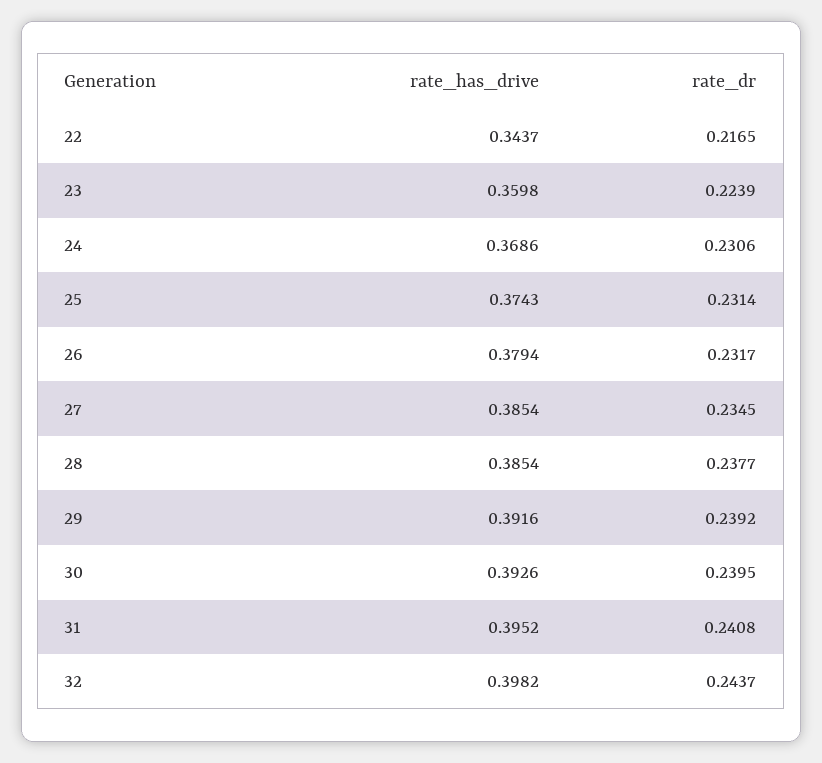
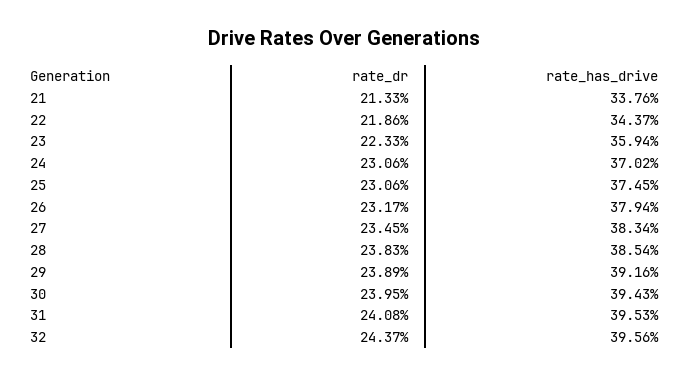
  {
    "rate_has_drive": {
      "22": 0.3437,
-     "23": 0.3598,
+     "23": 0.3594,
-     "24": 0.3686,
+     "24": 0.3702,
-     "25": 0.3743,
+     "25": 0.3745,
      "26": 0.3794,
-     "27": 0.3854,
+     "27": 0.3834,
      "28": 0.3854,
      "29": 0.3916,
-     "30": 0.3926,
+     "30": 0.3943,
-     "31": 0.3952,
+     "31": 0.3953,
-     "32": 0.3982
+     "32": 0.3956,
+     "21": 0.3376
    },
    "rate_dr": {
-     "22": 0.2165,
+     "22": 0.2186,
-     "23": 0.2239,
+     "23": 0.2233,
      "24": 0.2306,
-     "25": 0.2314,
+     "25": 0.2306,
      "26": 0.2317,
      "27": 0.2345,
-     "28": 0.2377,
+     "28": 0.2383,
-     "29": 0.2392,
+     "29": 0.2389,
      "30": 0.2395,
      "31": 0.2408,
-     "32": 0.2437
+     "32": 0.2437,
+     "21": 0.2133
    }
  }

